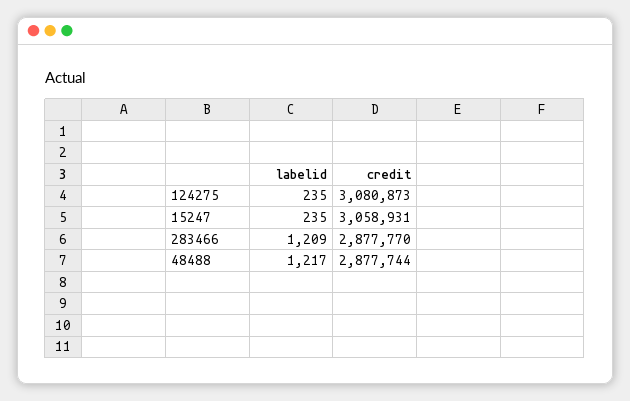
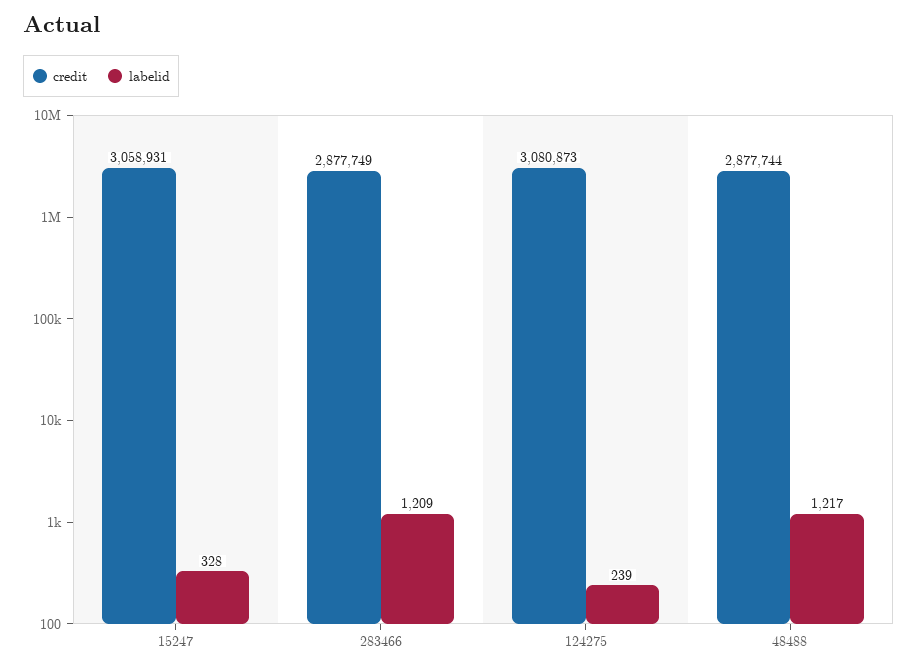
  {
    "labelid": {
-     "124275": 235,
+     "124275": 239,
-     "15247": 235,
+     "15247": 328,
      "283466": 1209,
      "48488": 1217
    },
    "credit": {
      "124275": 3080873,
      "15247": 3058931,
-     "283466": 2877770,
+     "283466": 2877749,
      "48488": 2877744
    }
  }

